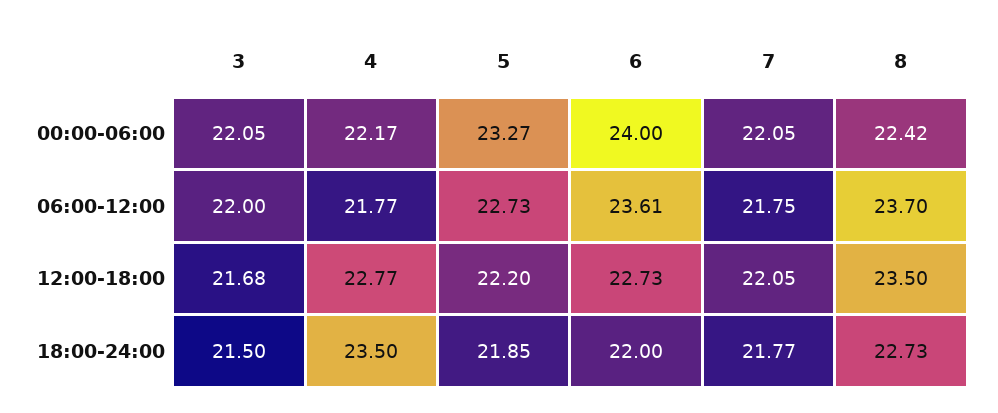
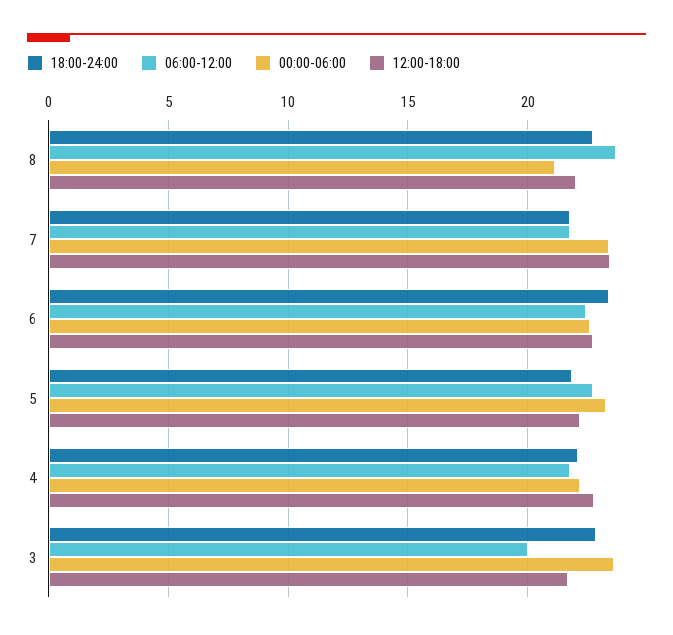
  {
    "00:00-06:00": {
-     "3": 22.05,
+     "3": 23.5,
      "4": 22.17,
      "5": 23.27,
-     "6": 24,
+     "6": 22.5,
-     "7": 22.05,
+     "7": 23.5,
-     "8": 22.42
+     "8": 21
    },
    "06:00-12:00": {
-     "3": 22,
+     "3": 20,
      "4": 21.77,
      "5": 22.73,
-     "6": 23.61,
+     "6": 22.5,
      "7": 21.75,
      "8": 23.7
    },
    "12:00-18:00": {
      "3": 21.68,
      "4": 22.77,
      "5": 22.2,
      "6": 22.73,
-     "7": 22.05,
+     "7": 23.5,
-     "8": 23.5
+     "8": 22
    },
    "18:00-24:00": {
-     "3": 21.5,
+     "3": 23,
-     "4": 23.5,
+     "4": 22,
      "5": 21.85,
-     "6": 22,
+     "6": 23.5,
      "7": 21.77,
      "8": 22.73
    }
  }

